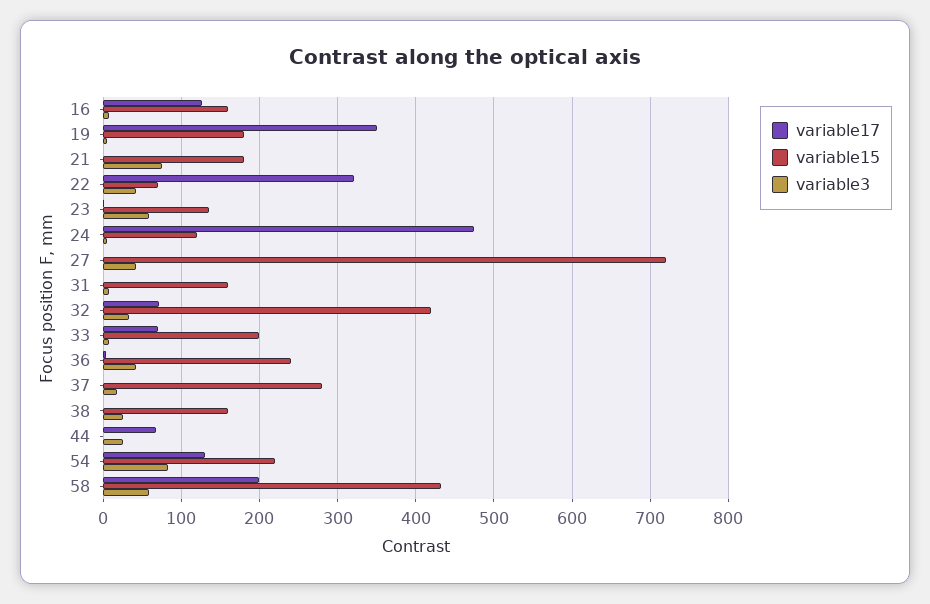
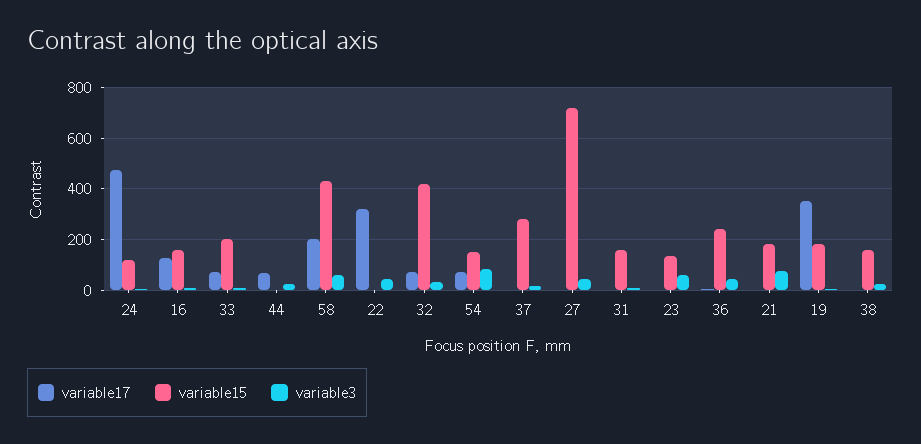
  {
    "variable17": {
      "16": 130,
      "19": 350,
      "21": 0,
      "22": 320,
      "23": 0,
      "24": 480,
      "27": 0,
      "31": 0,
      "32": 70,
      "33": 70,
      "36": 0,
      "37": 0,
      "38": 0,
      "44": 70,
-     "54": 130,
+     "54": 75,
      "58": 200
    },
    "variable15": {
      "16": 160,
      "19": 180,
      "21": 180,
-     "22": 70,
+     "22": 0,
      "23": 140,
      "24": 120,
      "27": 720,
      "31": 160,
      "32": 420,
      "33": 200,
      "36": 240,
      "37": 280,
      "38": 160,
      "44": 0,
-     "54": 220,
+     "54": 150,
      "58": 430
    },
    "variable3": {
      "16": 10,
      "19": 10,
      "21": 80,
      "22": 40,
      "23": 60,
      "24": 10,
      "27": 40,
      "31": 10,
      "32": 30,
      "33": 10,
      "36": 40,
      "37": 20,
      "38": 30,
      "44": 30,
      "54": 80,
      "58": 60
    }
  }

